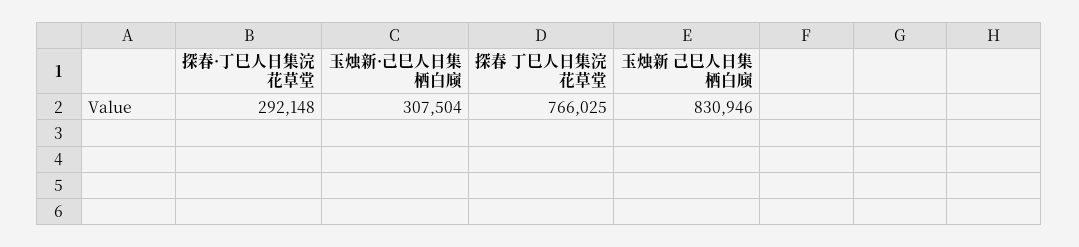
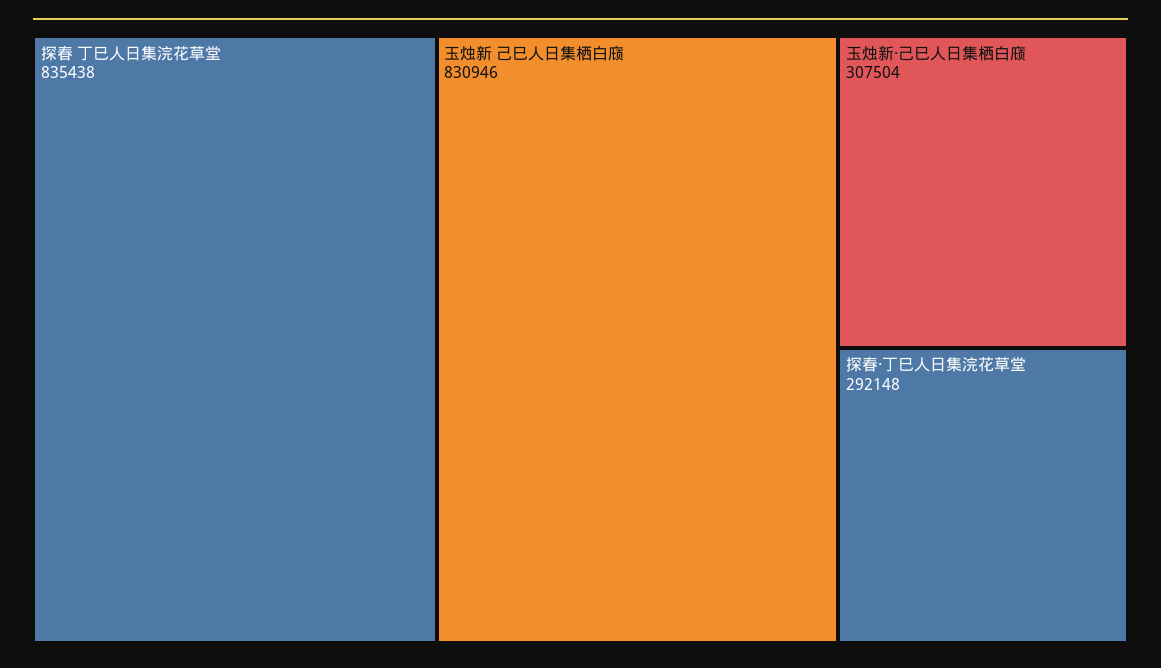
  {
    "探春·丁巳人日集浣花草堂": 292148,
    "玉烛新·己巳人日集栖白庼": 307504,
-   "探春 丁巳人日集浣花草堂": 766025,
+   "探春 丁巳人日集浣花草堂": 835438,
    "玉烛新 己巳人日集栖白庼": 830946
  }

